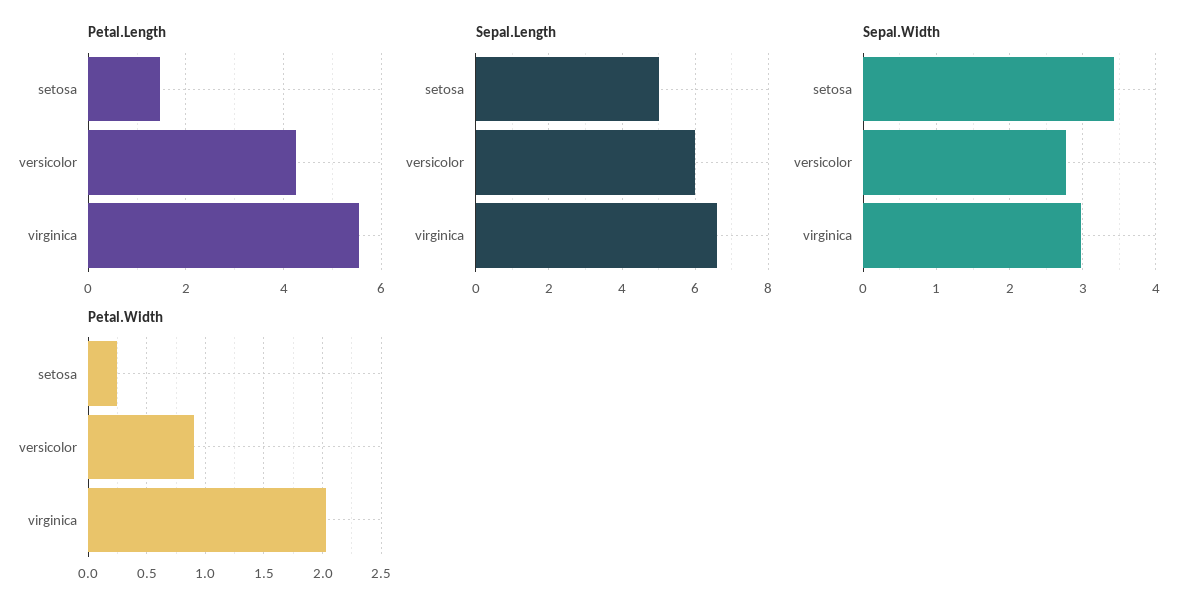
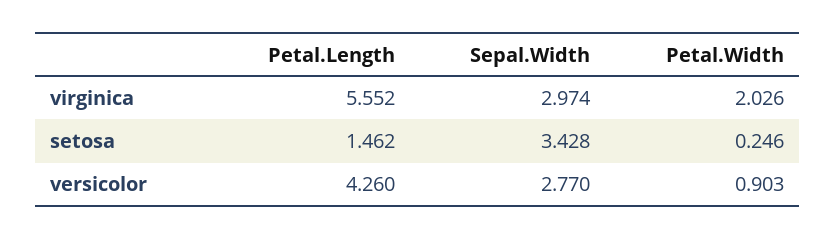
  {
    "Petal.Length": {
      "setosa": 1.462,
      "versicolor": 4.26,
      "virginica": 5.552
    },
-   "Sepal.Length": {
-     "setosa": 5,
-     "versicolor": 6,
-     "virginica": 6.6
-   },
    "Sepal.Width": {
      "setosa": 3.428,
      "versicolor": 2.77,
      "virginica": 2.974
    },
    "Petal.Width": {
      "setosa": 0.246,
      "versicolor": 0.903,
      "virginica": 2.026
    }
  }

